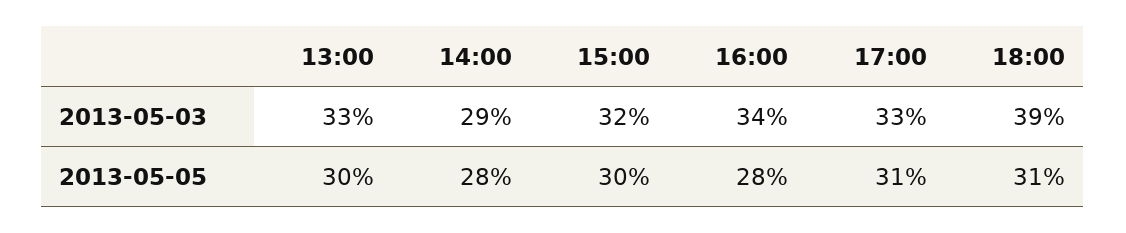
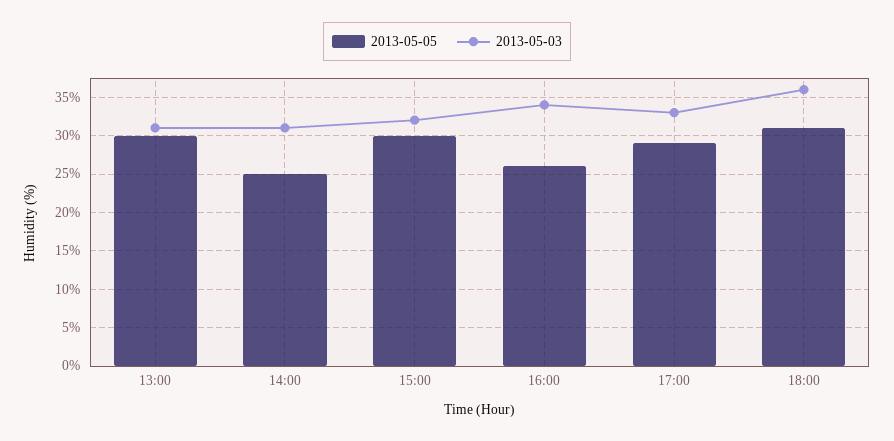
  {
    "2013-05-03": {
-     "13:00": 33,
+     "13:00": 31,
-     "14:00": 29,
+     "14:00": 31,
      "15:00": 32,
      "16:00": 34,
      "17:00": 33,
-     "18:00": 39
+     "18:00": 36
    },
    "2013-05-05": {
      "13:00": 30,
-     "14:00": 28,
+     "14:00": 25,
      "15:00": 30,
-     "16:00": 28,
+     "16:00": 26,
-     "17:00": 31,
+     "17:00": 29,
      "18:00": 31
    }
  }

